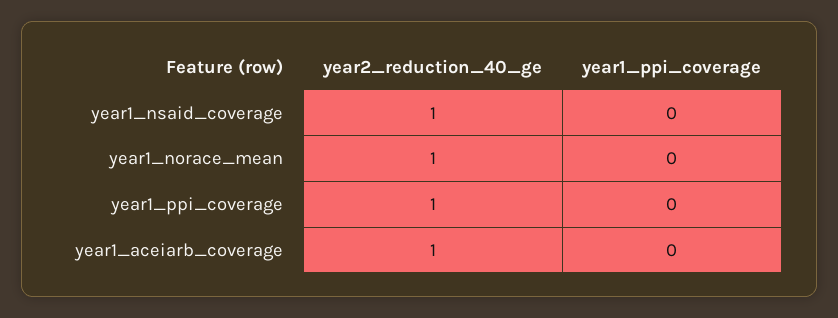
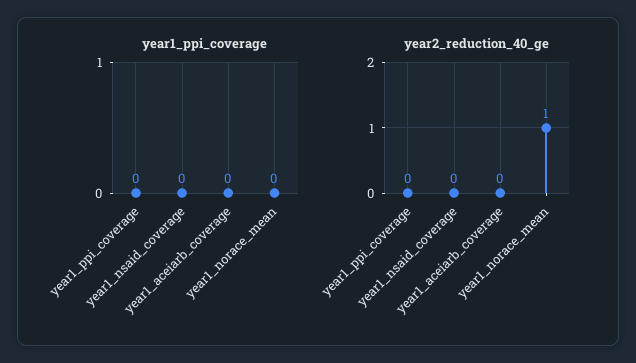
  {
    "year2_reduction_40_ge": {
-     "year1_nsaid_coverage": 1,
+     "year1_nsaid_coverage": 0,
      "year1_norace_mean": 1,
-     "year1_ppi_coverage": 1,
+     "year1_ppi_coverage": 0,
-     "year1_aceiarb_coverage": 1
+     "year1_aceiarb_coverage": 0
    },
    "year1_ppi_coverage": {
      "year1_nsaid_coverage": 0,
      "year1_norace_mean": 0,
      "year1_ppi_coverage": 0,
      "year1_aceiarb_coverage": 0
    }
  }

